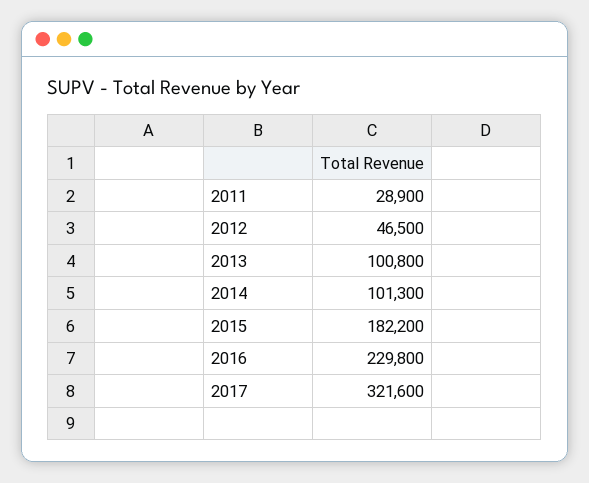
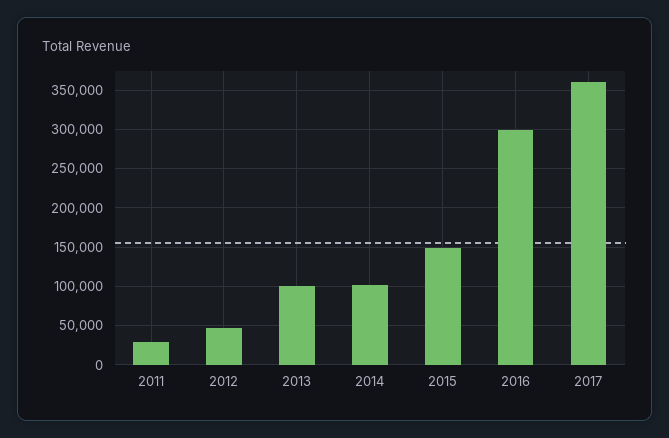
  {
    "2011": 28900,
    "2012": 46500,
    "2013": 100800,
    "2014": 101300,
-   "2015": 182200,
+   "2015": 150000,
-   "2016": 229800,
+   "2016": 300000,
-   "2017": 321600
+   "2017": 360000
  }

